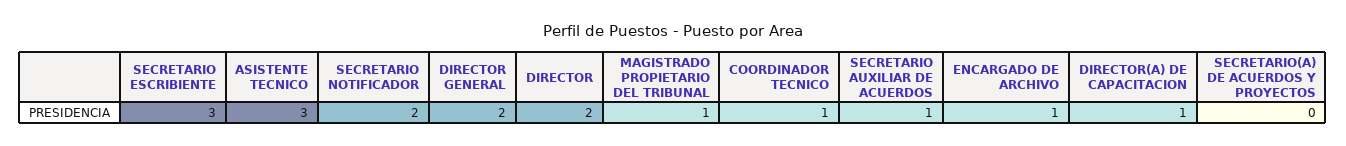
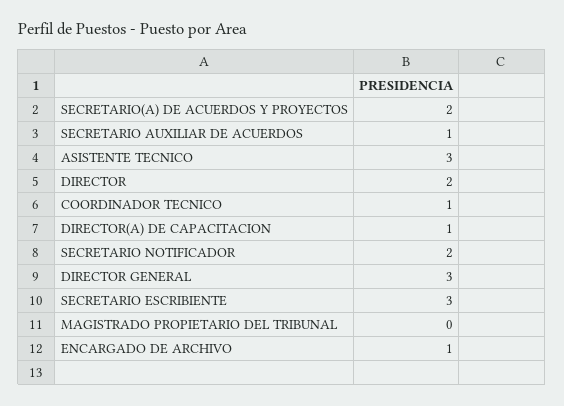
  {
    "SECRETARIO ESCRIBIENTE": 3,
    "ASISTENTE TECNICO": 3,
    "SECRETARIO NOTIFICADOR": 2,
-   "DIRECTOR GENERAL": 2,
+   "DIRECTOR GENERAL": 3,
    "DIRECTOR": 2,
-   "MAGISTRADO PROPIETARIO DEL TRIBUNAL": 1,
+   "MAGISTRADO PROPIETARIO DEL TRIBUNAL": 0,
    "COORDINADOR TECNICO": 1,
    "SECRETARIO AUXILIAR DE ACUERDOS": 1,
    "ENCARGADO DE ARCHIVO": 1,
    "DIRECTOR(A) DE CAPACITACION": 1,
-   "SECRETARIO(A) DE ACUERDOS Y PROYECTOS": 0
+   "SECRETARIO(A) DE ACUERDOS Y PROYECTOS": 2
  }

